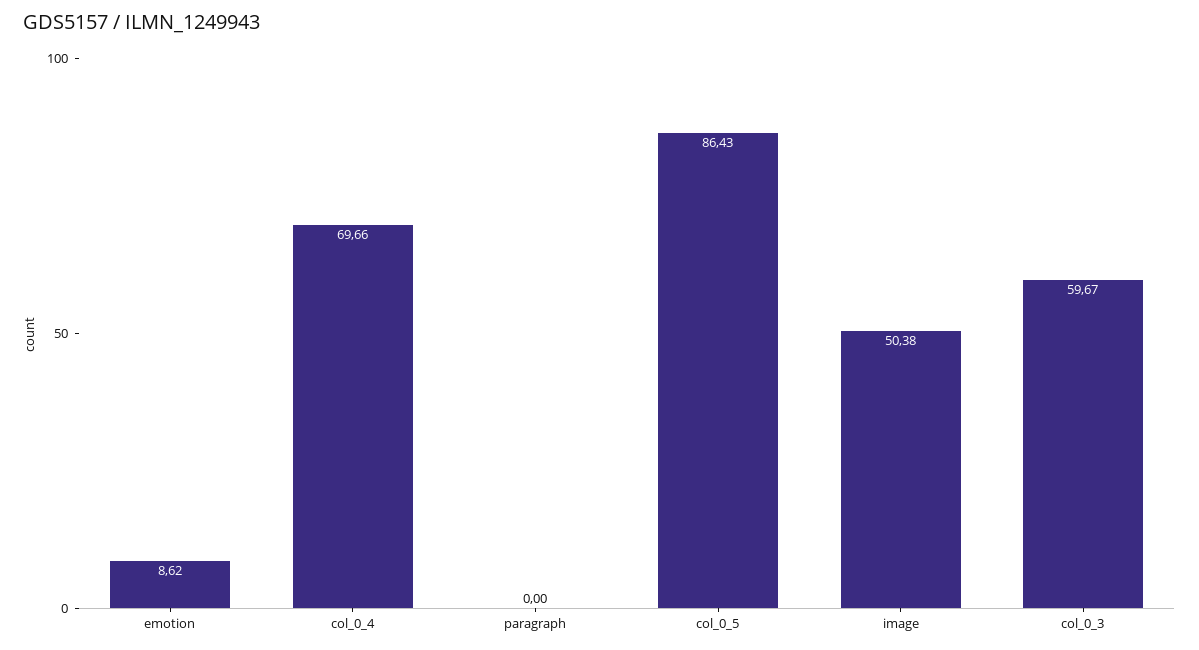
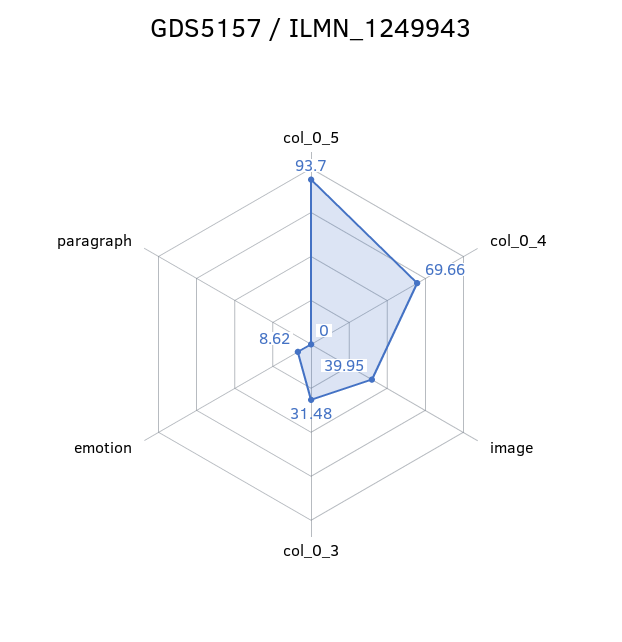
  {
    "emotion": 8.62,
    "col_0_4": 69.66,
    "paragraph": 0,
-   "col_0_5": 86.43,
+   "col_0_5": 93.7,
-   "image": 50.38,
+   "image": 39.95,
-   "col_0_3": 59.67
+   "col_0_3": 31.48
  }

